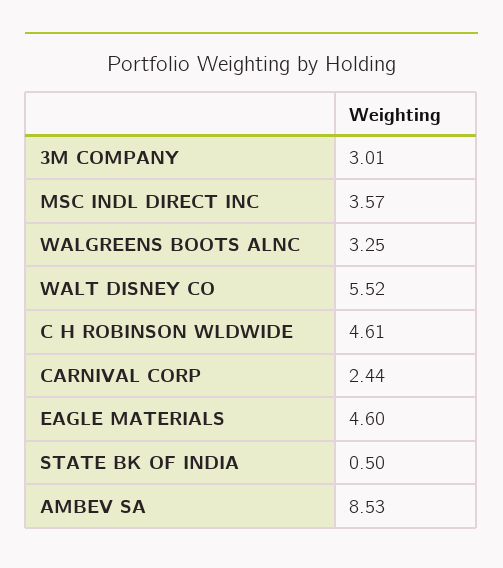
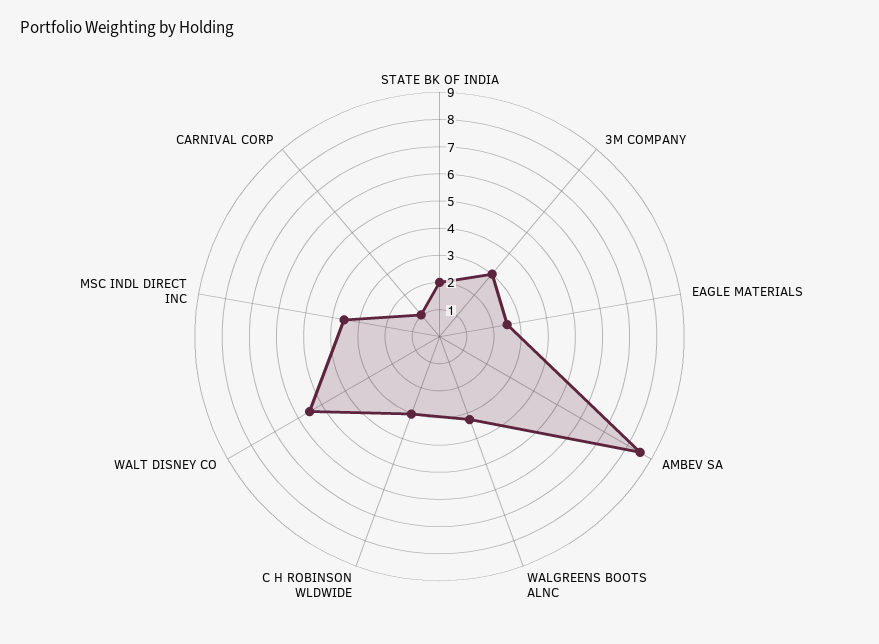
  {
    "3M COMPANY": 3.01,
    "MSC INDL DIRECT INC": 3.57,
    "WALGREENS BOOTS ALNC": 3.25,
    "WALT DISNEY CO": 5.52,
-   "C H ROBINSON WLDWIDE": 4.61,
+   "C H ROBINSON WLDWIDE": 3,
-   "CARNIVAL CORP": 2.44,
+   "CARNIVAL CORP": 1,
-   "EAGLE MATERIALS": 4.6,
+   "EAGLE MATERIALS": 2.5,
-   "STATE BK OF INDIA": 0.5,
+   "STATE BK OF INDIA": 2,
    "AMBEV SA": 8.53
  }

